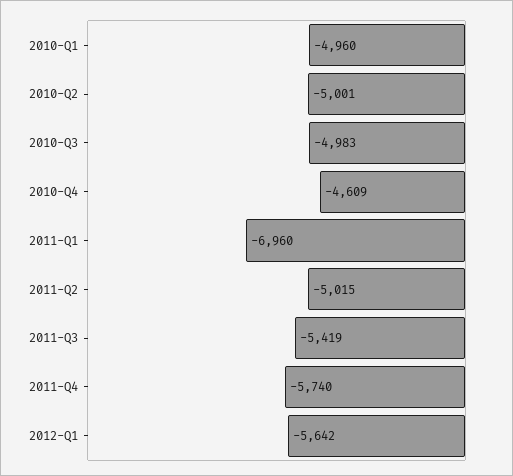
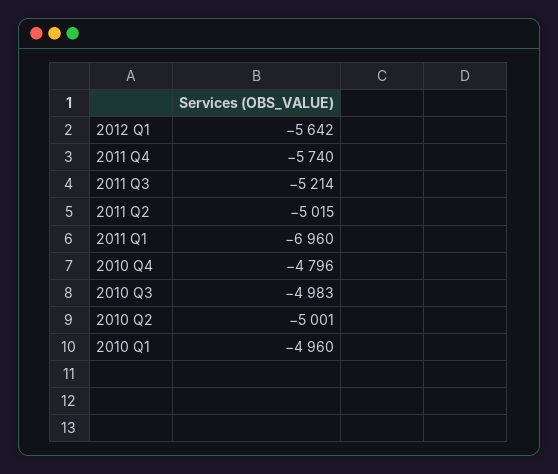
  {
    "2010-Q1": -4960,
    "2010-Q2": -5001,
    "2010-Q3": -4983,
-   "2010-Q4": -4609,
+   "2010-Q4": -4796,
    "2011-Q1": -6960,
    "2011-Q2": -5015,
-   "2011-Q3": -5419,
+   "2011-Q3": -5214,
    "2011-Q4": -5740,
    "2012-Q1": -5642
  }

